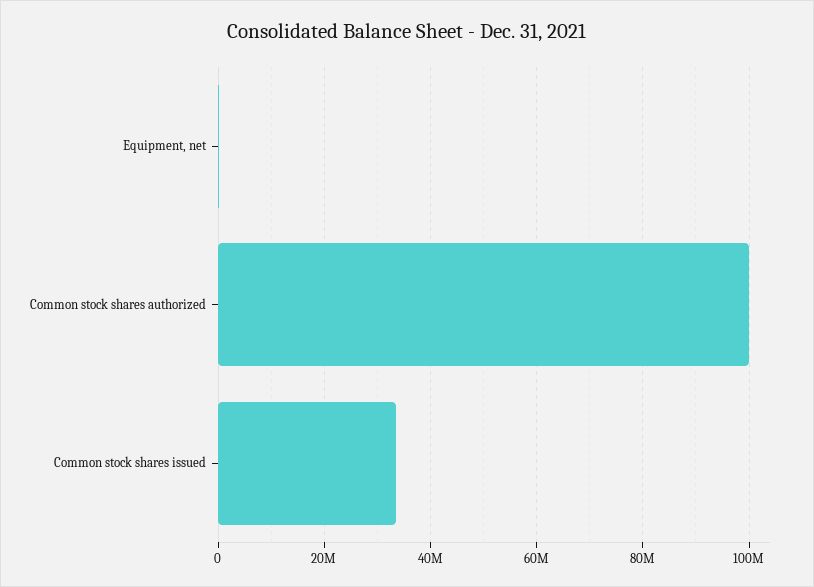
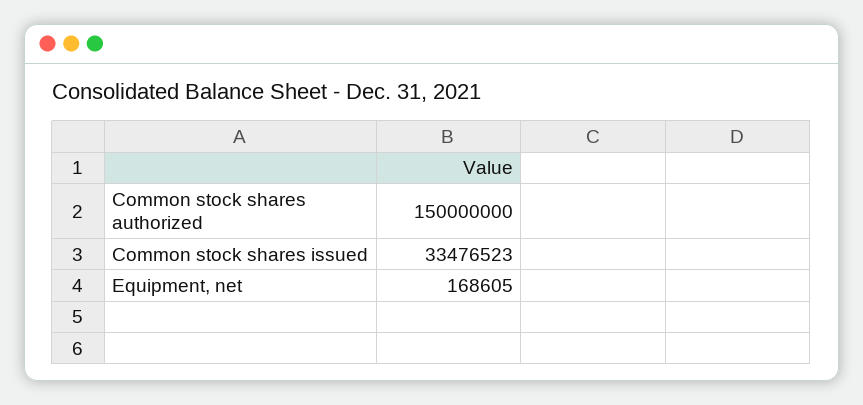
  {
    "Equipment, net": 168605,
-   "Common stock shares authorized": 100000000,
+   "Common stock shares authorized": 150000000,
    "Common stock shares issued": 33476523
  }

